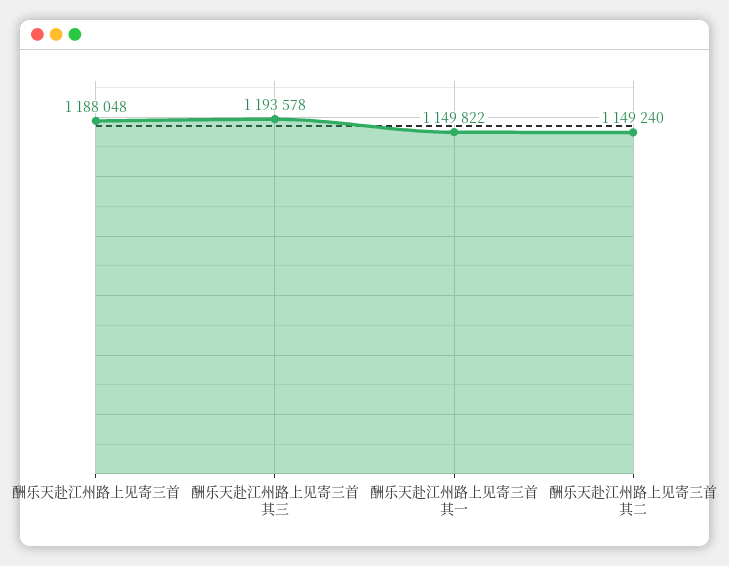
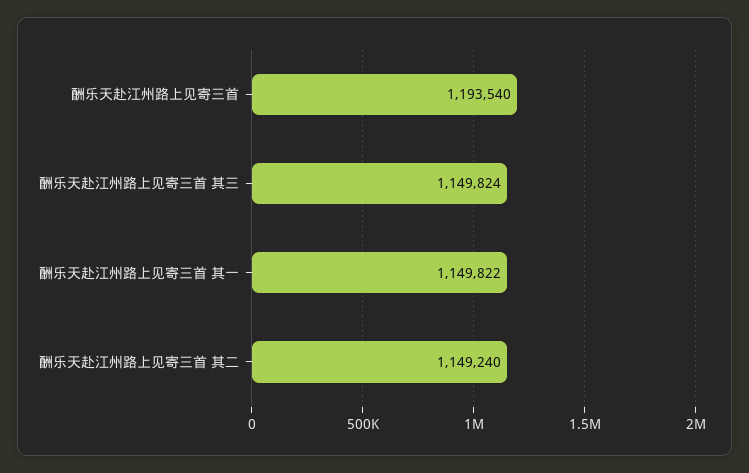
  {
-   "酬乐天赴江州路上见寄三首": 1188048,
+   "酬乐天赴江州路上见寄三首": 1193540,
-   "酬乐天赴江州路上见寄三首 其三": 1193578,
+   "酬乐天赴江州路上见寄三首 其三": 1149824,
    "酬乐天赴江州路上见寄三首 其一": 1149822,
    "酬乐天赴江州路上见寄三首 其二": 1149240
  }

